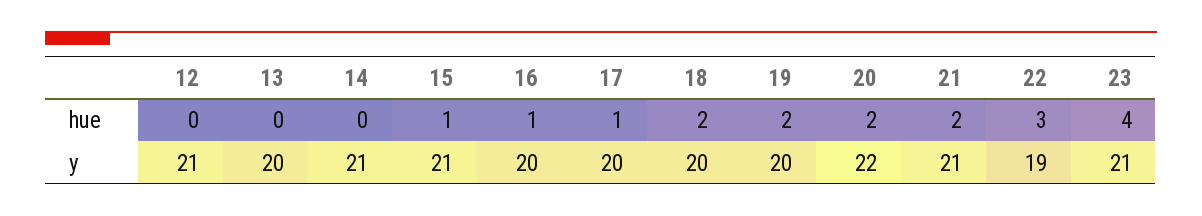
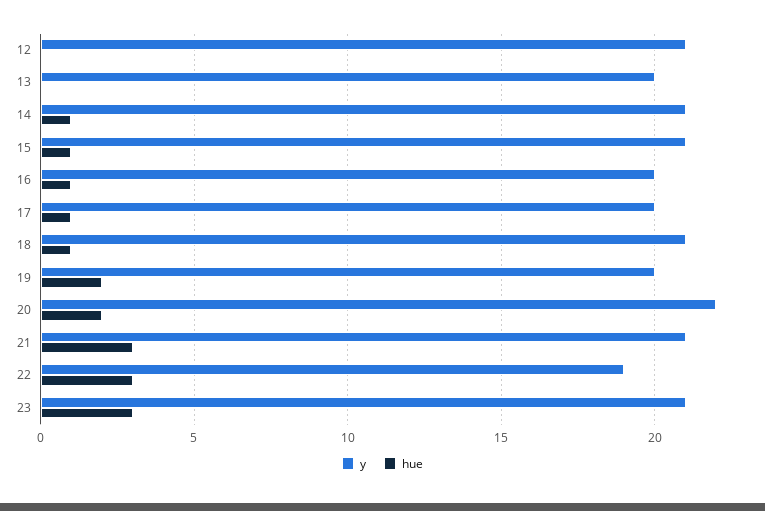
  {
    "hue": {
      "12": 0,
      "13": 0,
-     "14": 0,
+     "14": 1,
      "15": 1,
      "16": 1,
      "17": 1,
-     "18": 2,
+     "18": 1,
      "19": 2,
      "20": 2,
-     "21": 2,
+     "21": 3,
      "22": 3,
-     "23": 4
+     "23": 3
    },
    "y": {
      "12": 21,
      "13": 20,
      "14": 21,
      "15": 21,
      "16": 20,
      "17": 20,
-     "18": 20,
+     "18": 21,
      "19": 20,
      "20": 22,
      "21": 21,
      "22": 19,
      "23": 21
    }
  }

